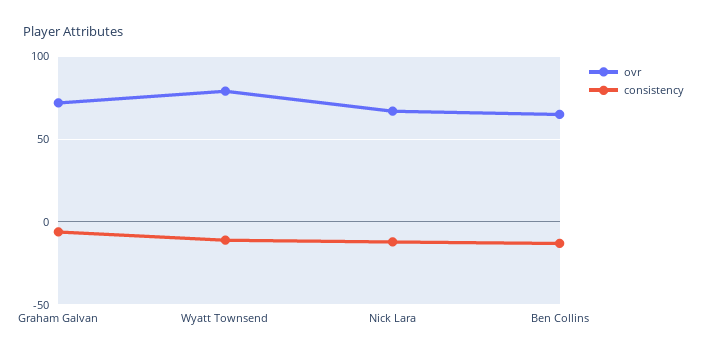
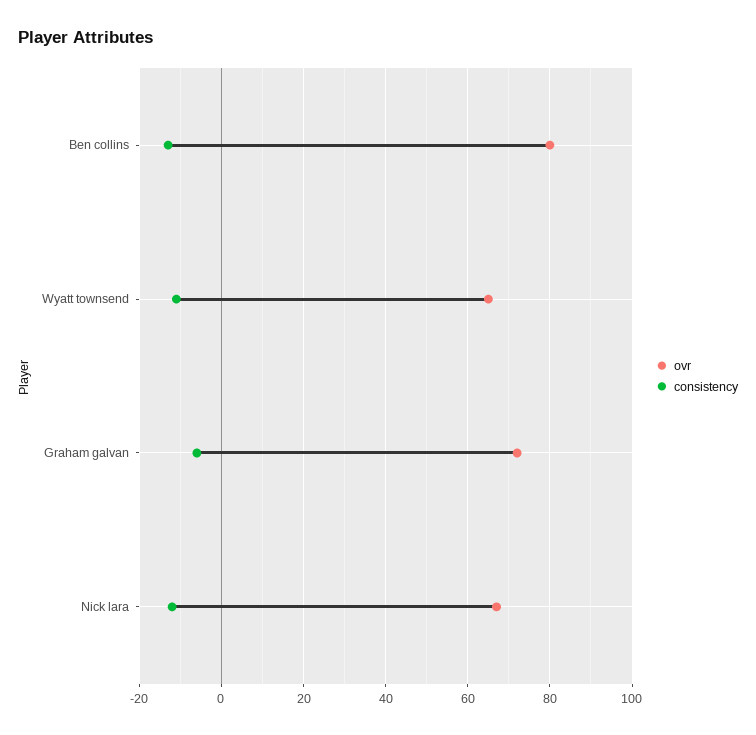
  {
    "ovr": {
      "Graham Galvan": 70,
-     "Wyatt Townsend": 80,
+     "Wyatt Townsend": 65,
      "Nick Lara": 65,
-     "Ben Collins": 65
+     "Ben Collins": 80
    },
    "consistency": {
      "Graham Galvan": -5,
      "Wyatt Townsend": -10,
      "Nick Lara": -10,
      "Ben Collins": -15
    }
  }

